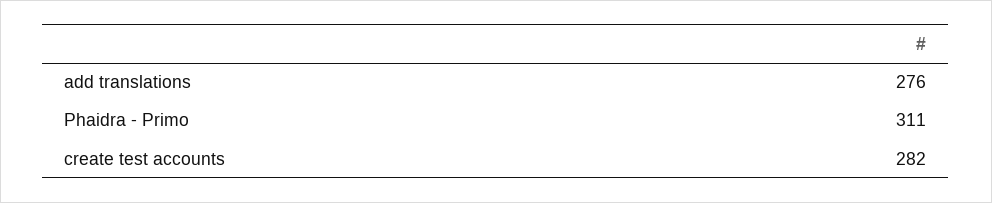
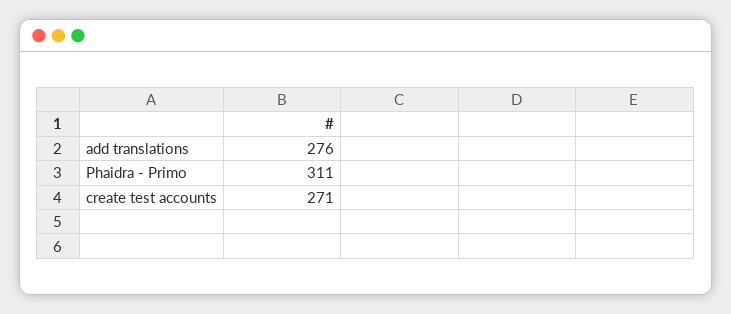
  {
    "add translations": 276,
    "Phaidra - Primo": 311,
-   "create test accounts": 282
+   "create test accounts": 271
  }

